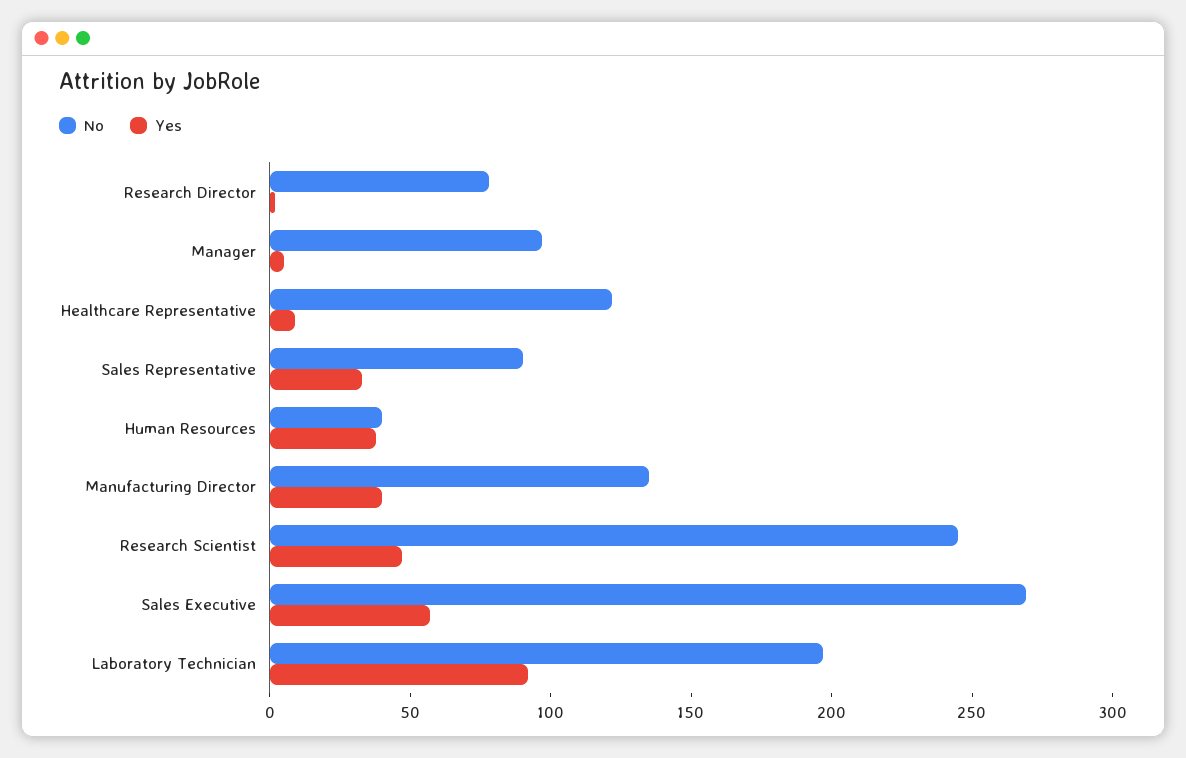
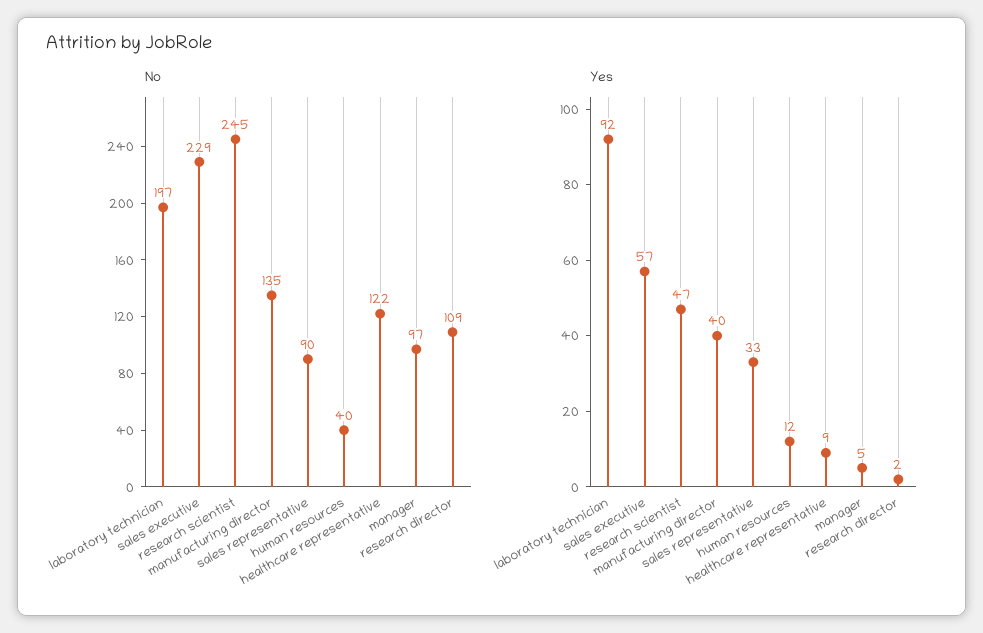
  {
    "No": {
-     "Research Director": 80,
+     "Research Director": 109,
      "Manager": 97,
      "Healthcare Representative": 122,
      "Sales Representative": 90,
      "Human Resources": 40,
      "Manufacturing Director": 135,
      "Research Scientist": 245,
-     "Sales Executive": 270,
+     "Sales Executive": 229,
      "Laboratory Technician": 197
    },
    "Yes": {
      "Research Director": 2,
      "Manager": 5,
      "Healthcare Representative": 9,
      "Sales Representative": 33,
-     "Human Resources": 40,
+     "Human Resources": 12,
      "Manufacturing Director": 40,
      "Research Scientist": 47,
      "Sales Executive": 57,
      "Laboratory Technician": 92
    }
  }

